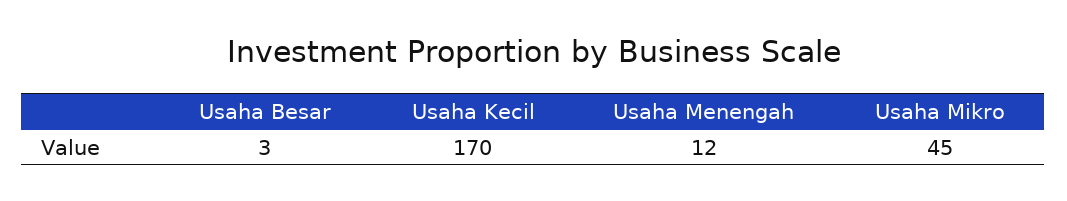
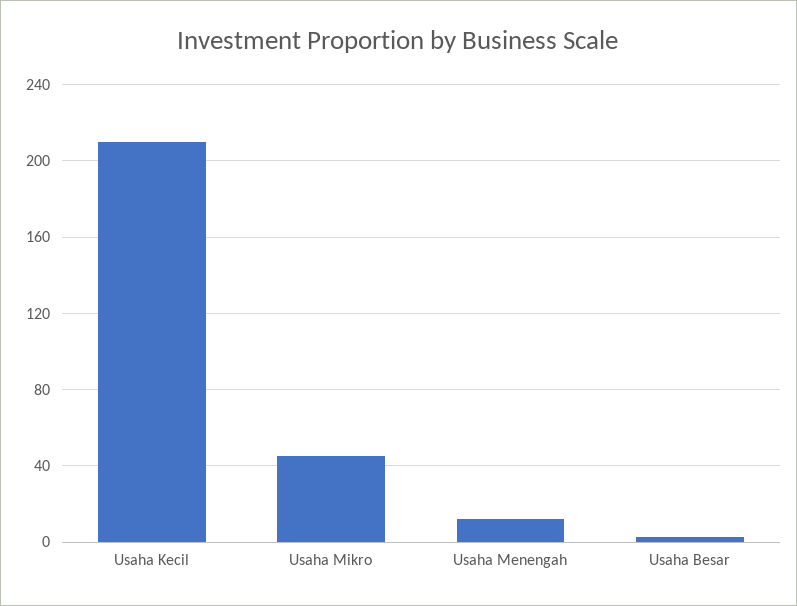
  {
    "Usaha Besar": 3,
-   "Usaha Kecil": 170,
+   "Usaha Kecil": 210,
    "Usaha Menengah": 12,
    "Usaha Mikro": 45
  }

